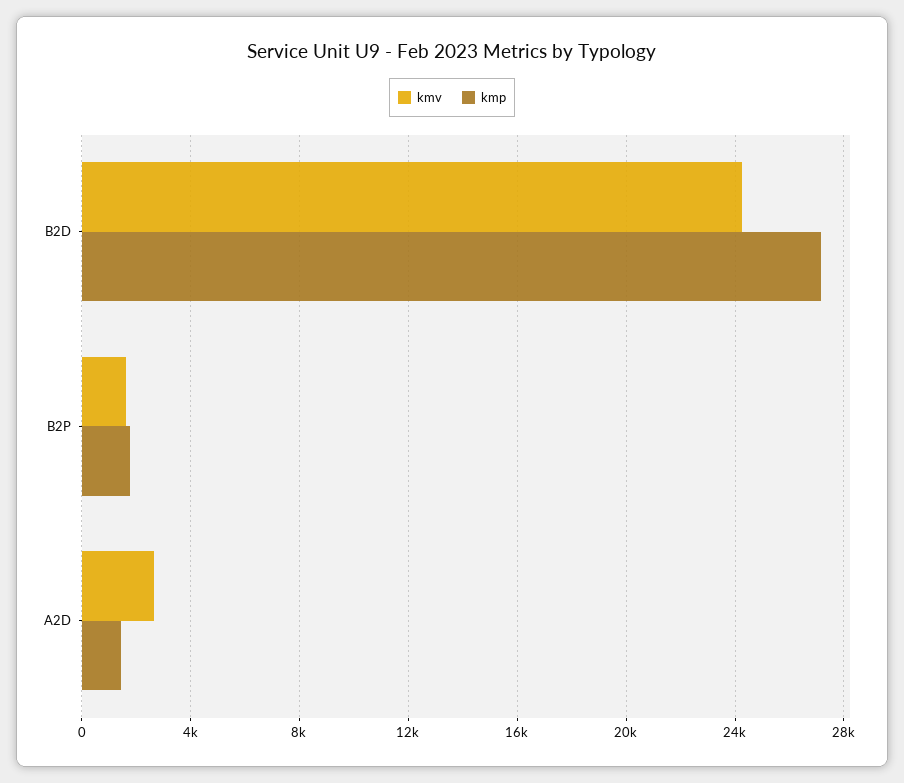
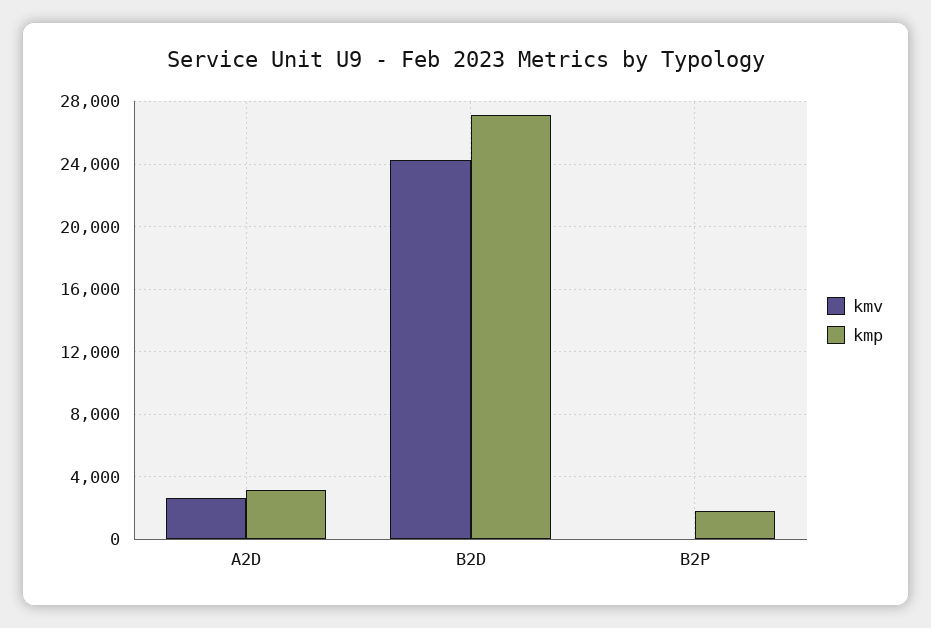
  {
    "kmv": {
      "B2D": 24500,
-     "B2P": 1500,
+     "B2P": 0,
      "A2D": 2500
    },
    "kmp": {
      "B2D": 27000,
      "B2P": 2000,
-     "A2D": 1500
+     "A2D": 3000
    }
  }

